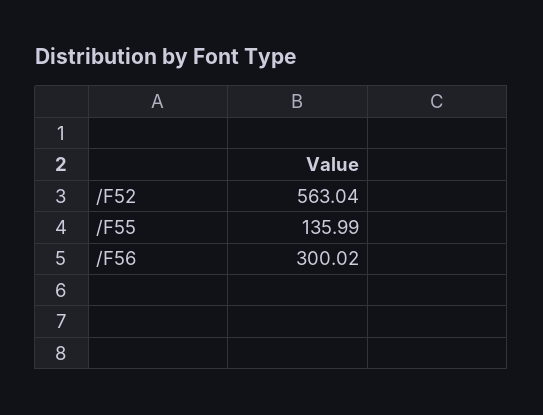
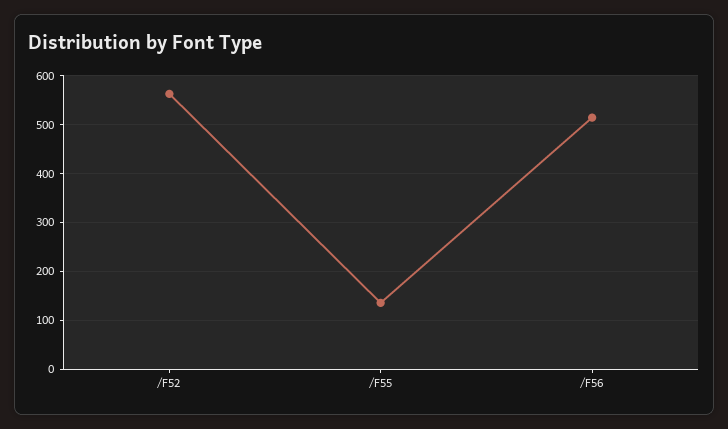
  {
    "/F52": 563.04,
    "/F55": 135.99,
-   "/F56": 300.02
+   "/F56": 520
  }

